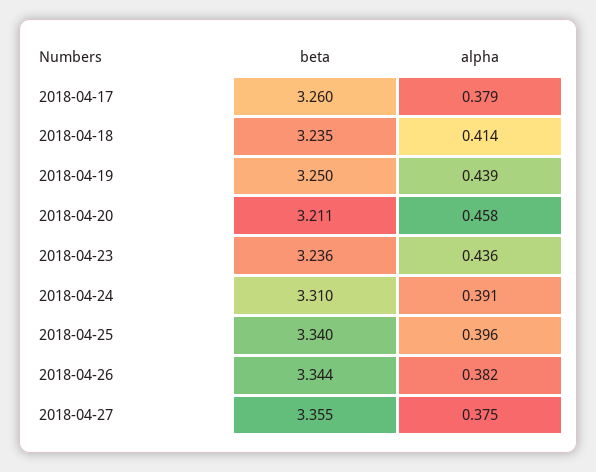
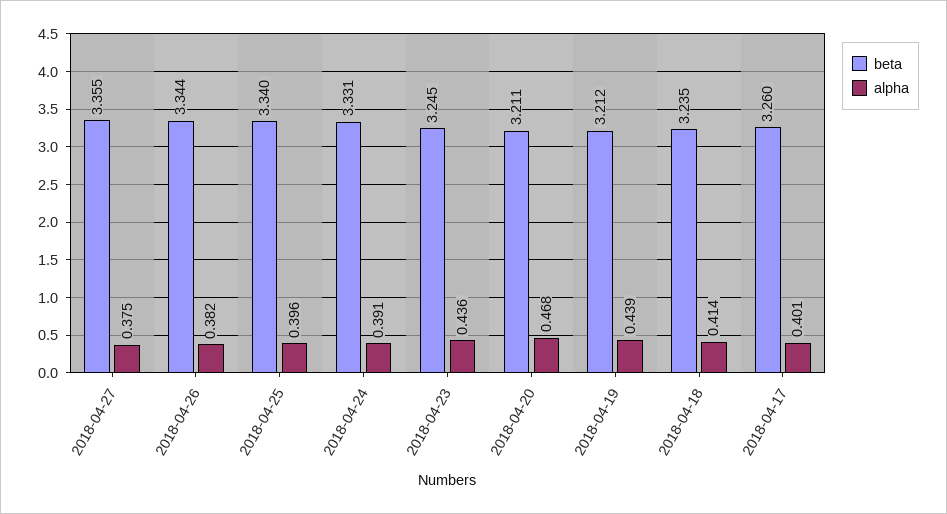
  {
    "beta": {
      "2018-04-17": 3.26,
      "2018-04-18": 3.235,
-     "2018-04-19": 3.25,
+     "2018-04-19": 3.212,
      "2018-04-20": 3.211,
-     "2018-04-23": 3.236,
+     "2018-04-23": 3.245,
-     "2018-04-24": 3.31,
+     "2018-04-24": 3.331,
      "2018-04-25": 3.34,
      "2018-04-26": 3.344,
      "2018-04-27": 3.355
    },
    "alpha": {
-     "2018-04-17": 0.379,
+     "2018-04-17": 0.401,
      "2018-04-18": 0.414,
      "2018-04-19": 0.439,
-     "2018-04-20": 0.458,
+     "2018-04-20": 0.468,
      "2018-04-23": 0.436,
      "2018-04-24": 0.391,
      "2018-04-25": 0.396,
      "2018-04-26": 0.382,
      "2018-04-27": 0.375
    }
  }

